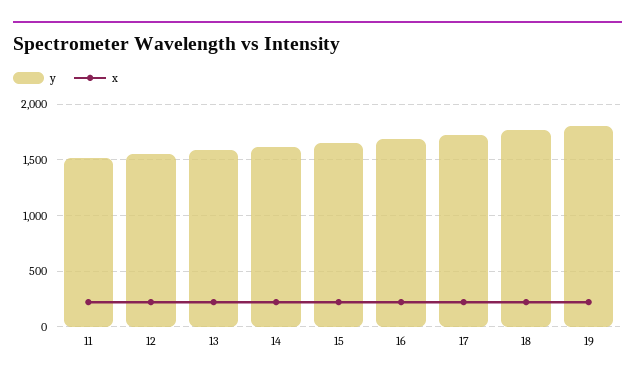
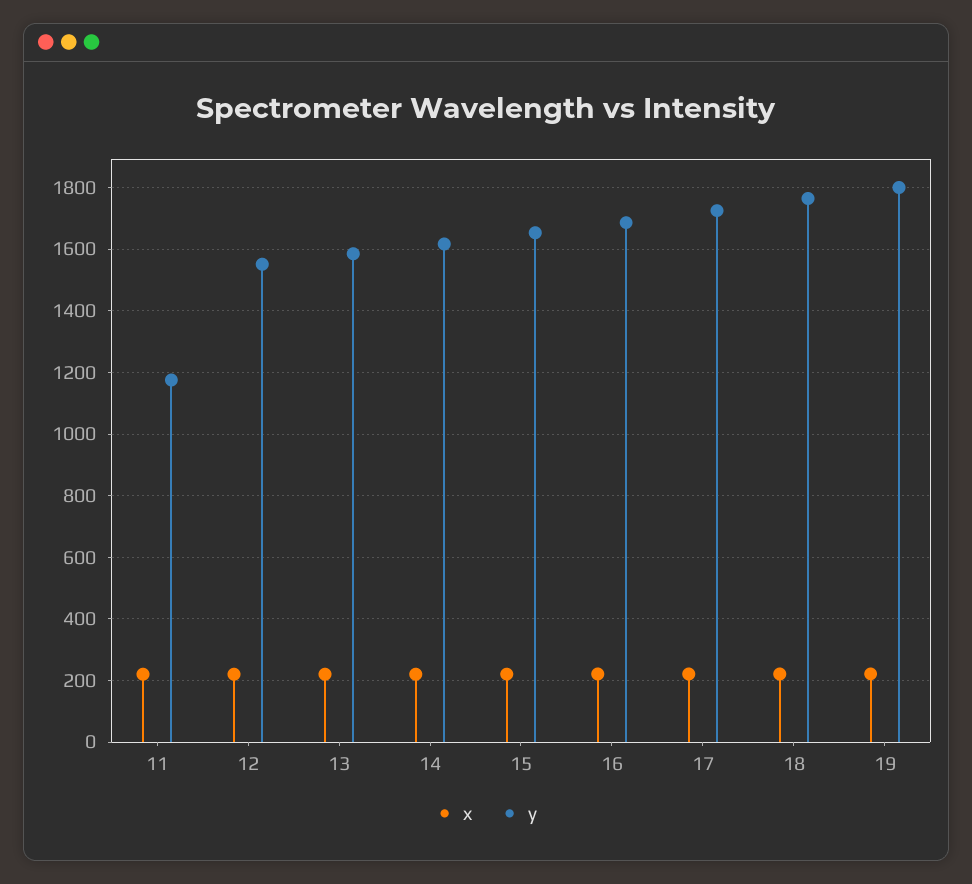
  {
    "y": {
-     "11": 1500,
+     "11": 1180,
      "12": 1560,
      "13": 1580,
      "14": 1620,
      "15": 1660,
      "16": 1680,
      "17": 1720,
      "18": 1760,
      "19": 1800
    },
    "x": {
      "11": 220,
      "12": 220,
      "13": 220,
      "14": 220,
      "15": 220,
      "16": 220,
      "17": 220,
      "18": 220,
      "19": 220
    }
  }

